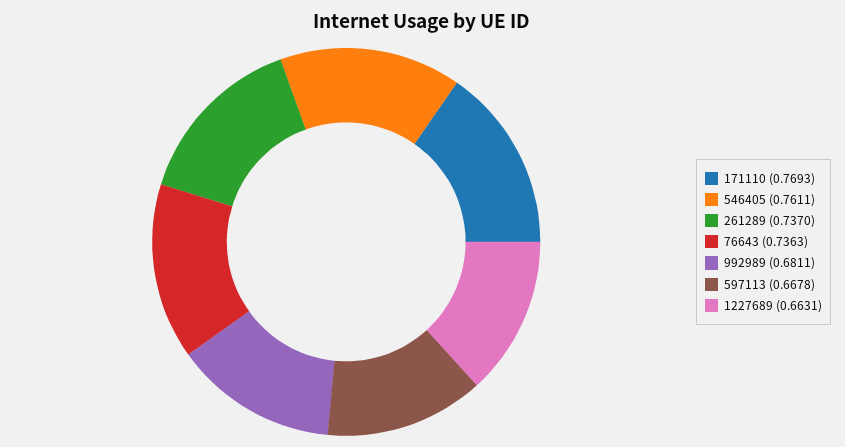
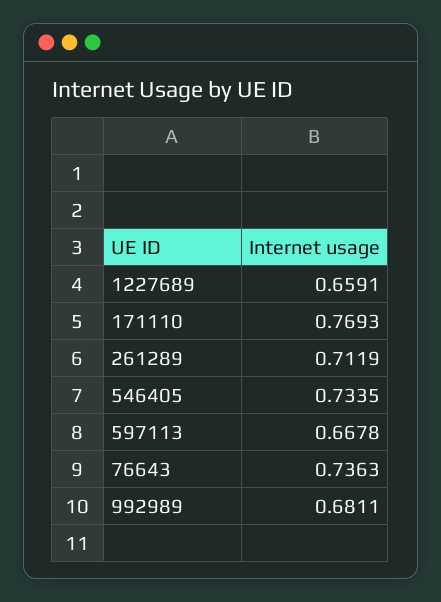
  {
    "171110": 0.7693,
-   "546405": 0.7611,
+   "546405": 0.7335,
-   "261289": 0.737,
+   "261289": 0.7119,
    "76643": 0.7363,
    "992989": 0.6811,
    "597113": 0.6678,
-   "1227689": 0.6631
+   "1227689": 0.6591
  }

